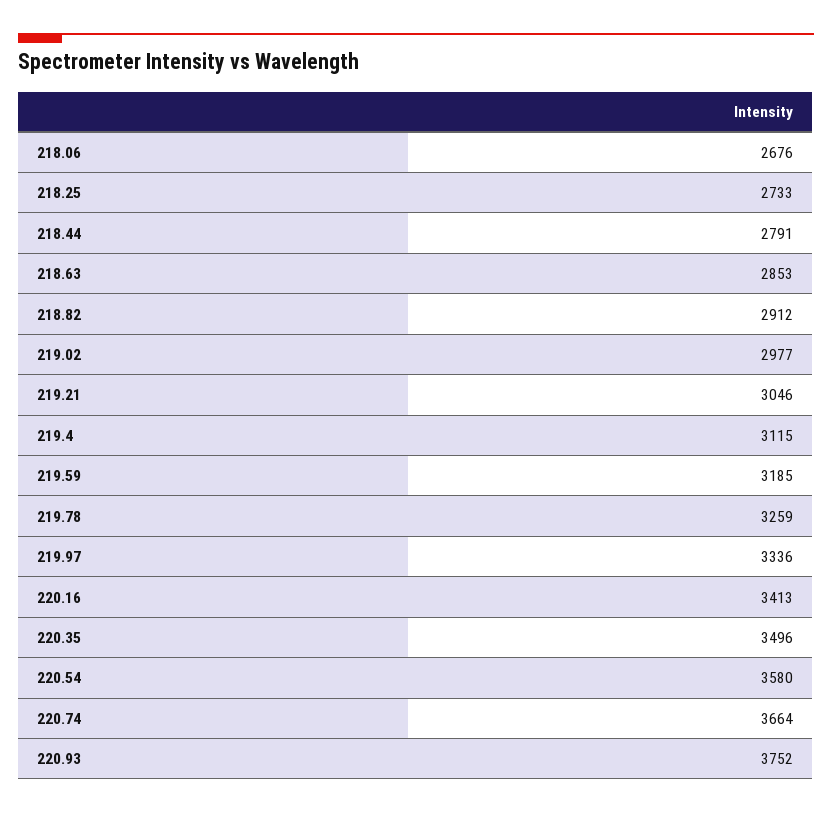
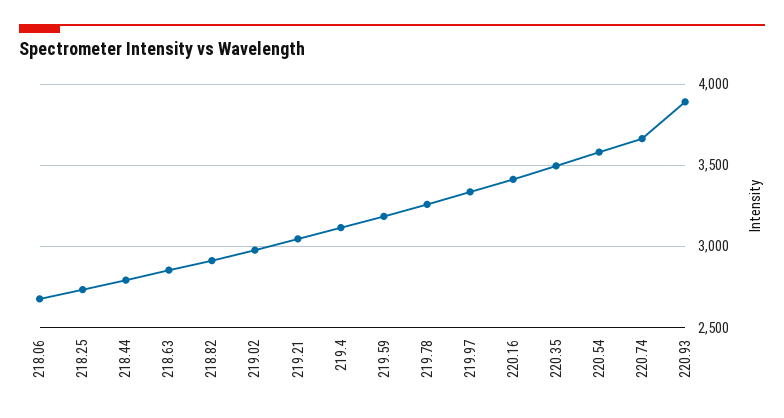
  {
    "218.06": 2676,
    "218.25": 2733,
    "218.44": 2791,
    "218.63": 2853,
    "218.82": 2912,
    "219.02": 2977,
    "219.21": 3046,
    "219.4": 3115,
    "219.59": 3185,
    "219.78": 3259,
    "219.97": 3336,
    "220.16": 3413,
    "220.35": 3496,
    "220.54": 3580,
    "220.74": 3664,
-   "220.93": 3752
+   "220.93": 3900
  }

